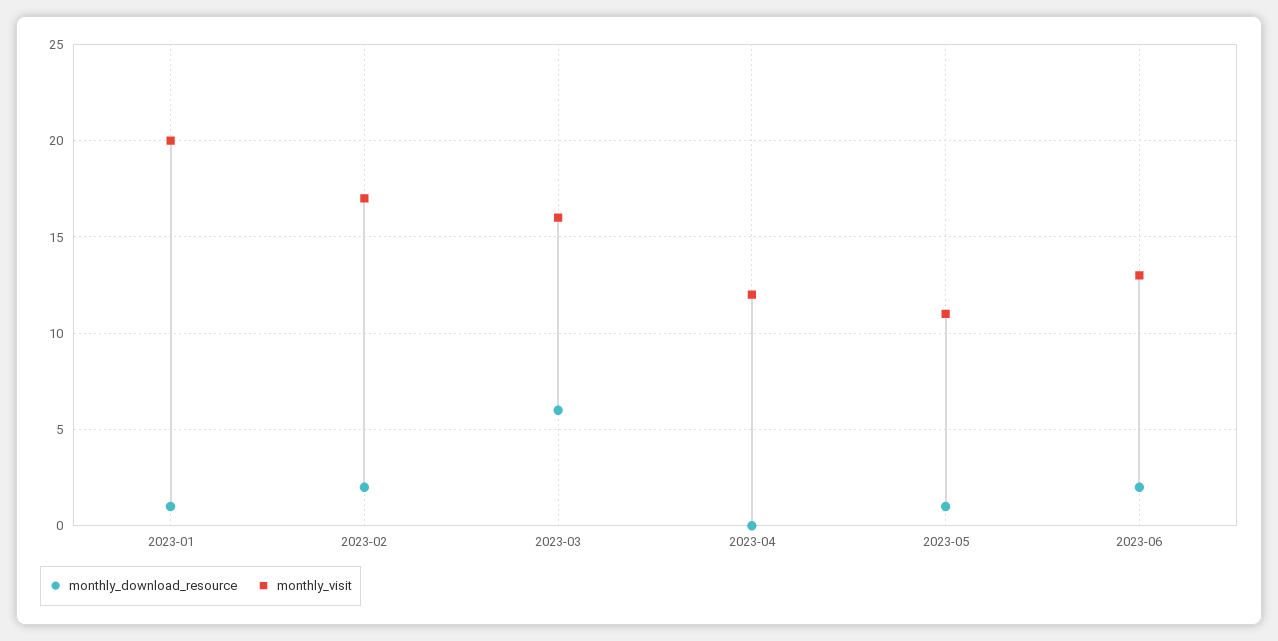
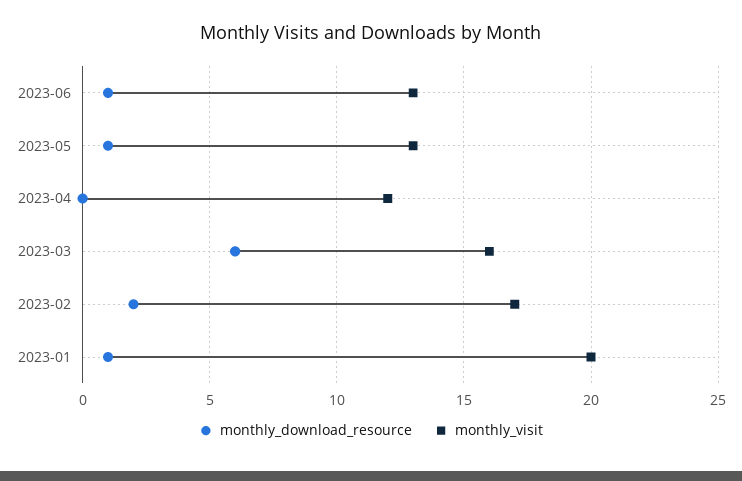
  {
    "monthly_download_resource": {
      "2023-01": 1,
      "2023-02": 2,
      "2023-03": 6,
      "2023-04": 0,
      "2023-05": 1,
-     "2023-06": 2
+     "2023-06": 1
    },
    "monthly_visit": {
      "2023-01": 20,
      "2023-02": 17,
      "2023-03": 16,
      "2023-04": 12,
-     "2023-05": 11,
+     "2023-05": 13,
      "2023-06": 13
    }
  }

